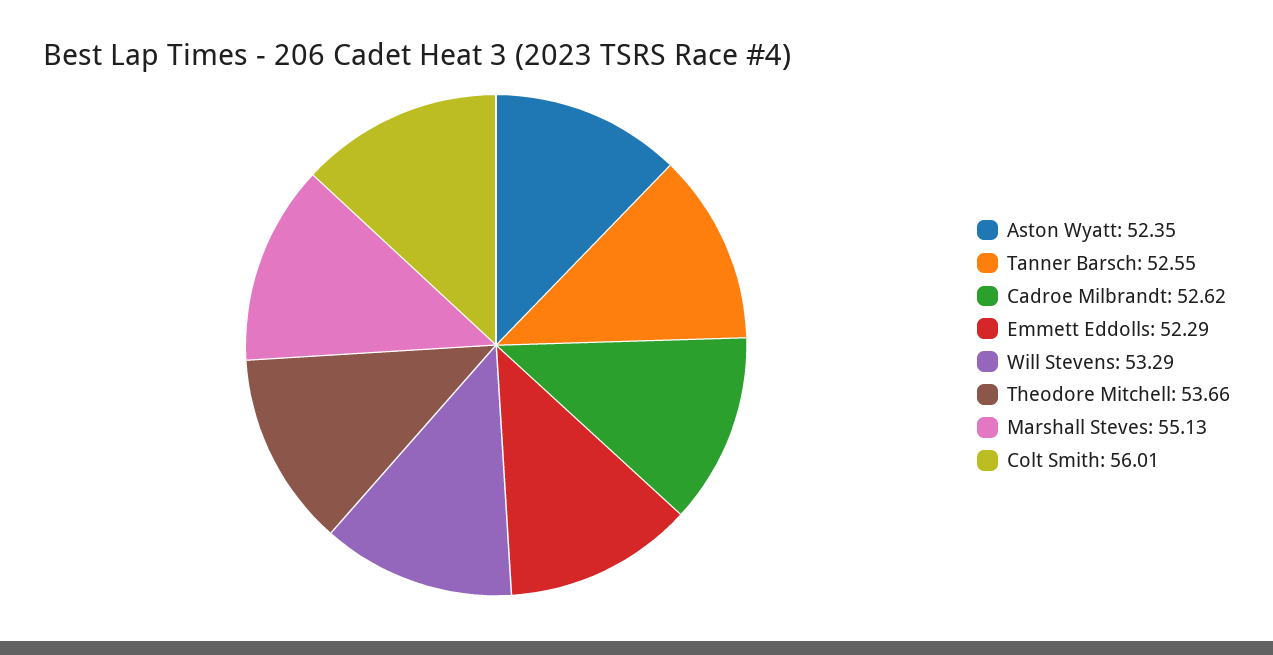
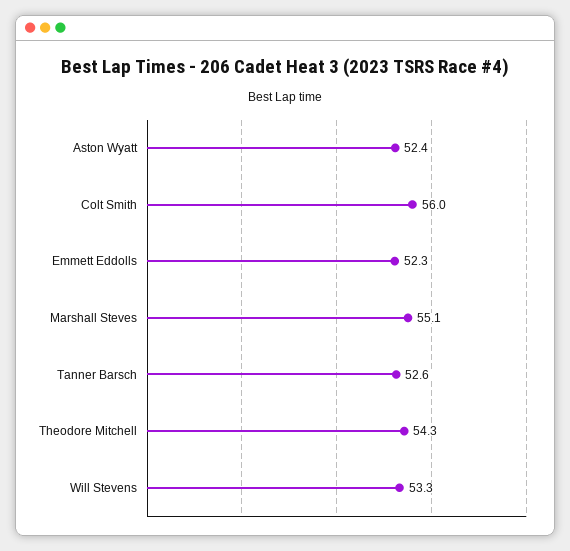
  {
    "Aston Wyatt": 52.35,
    "Tanner Barsch": 52.55,
-   "Cadroe Milbrandt": 52.62,
    "Emmett Eddolls": 52.29,
    "Will Stevens": 53.29,
-   "Theodore Mitchell": 53.66,
+   "Theodore Mitchell": 54.3,
    "Marshall Steves": 55.13,
    "Colt Smith": 56.01
  }

